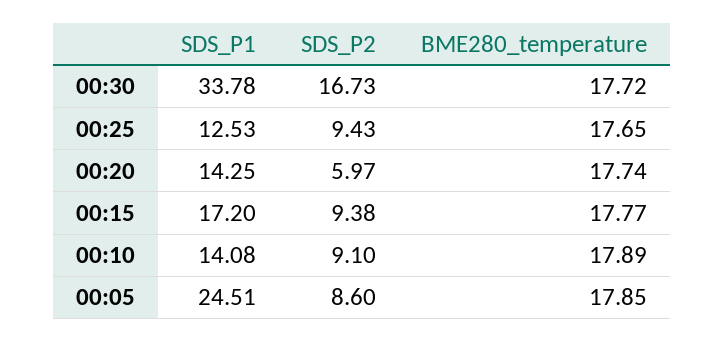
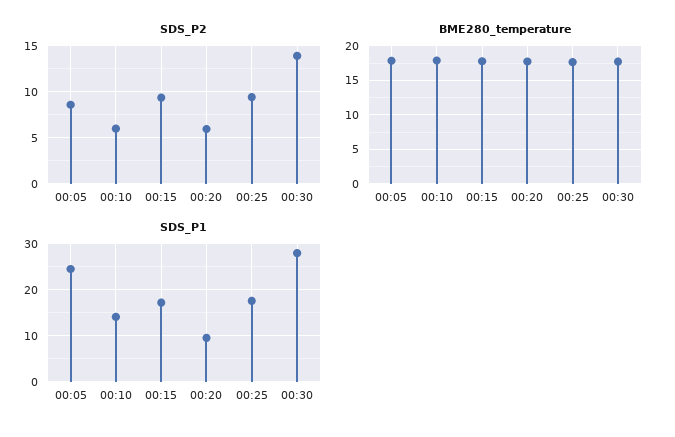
  {
    "SDS_P1": {
-     "00:30": 33.78,
+     "00:30": 28,
-     "00:25": 12.53,
+     "00:25": 18,
-     "00:20": 14.25,
+     "00:20": 10,
      "00:15": 17.2,
      "00:10": 14.08,
      "00:05": 24.51
    },
    "SDS_P2": {
-     "00:30": 16.73,
+     "00:30": 14,
      "00:25": 9.43,
      "00:20": 5.97,
      "00:15": 9.38,
-     "00:10": 9.1,
+     "00:10": 6,
      "00:05": 8.6
    },
    "BME280_temperature": {
      "00:30": 17.72,
      "00:25": 17.65,
      "00:20": 17.74,
      "00:15": 17.77,
      "00:10": 17.89,
      "00:05": 17.85
    }
  }

